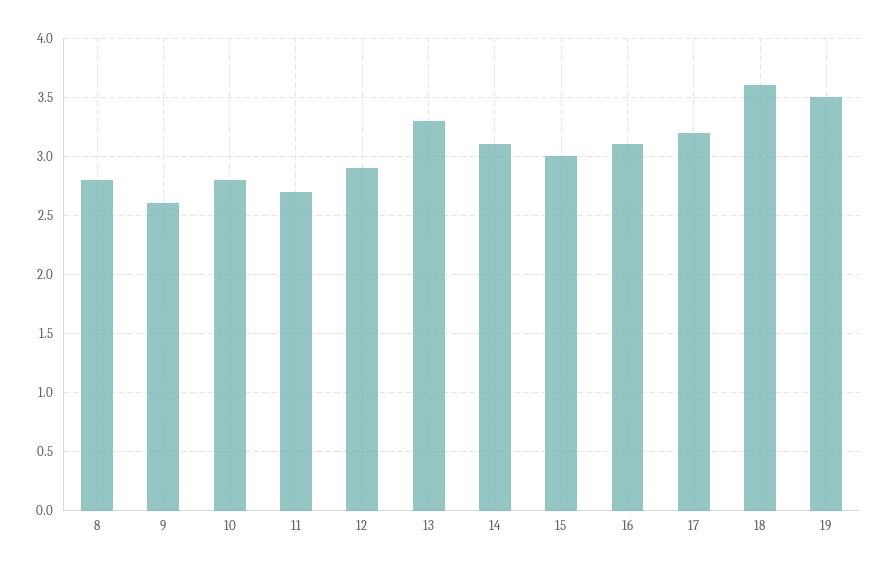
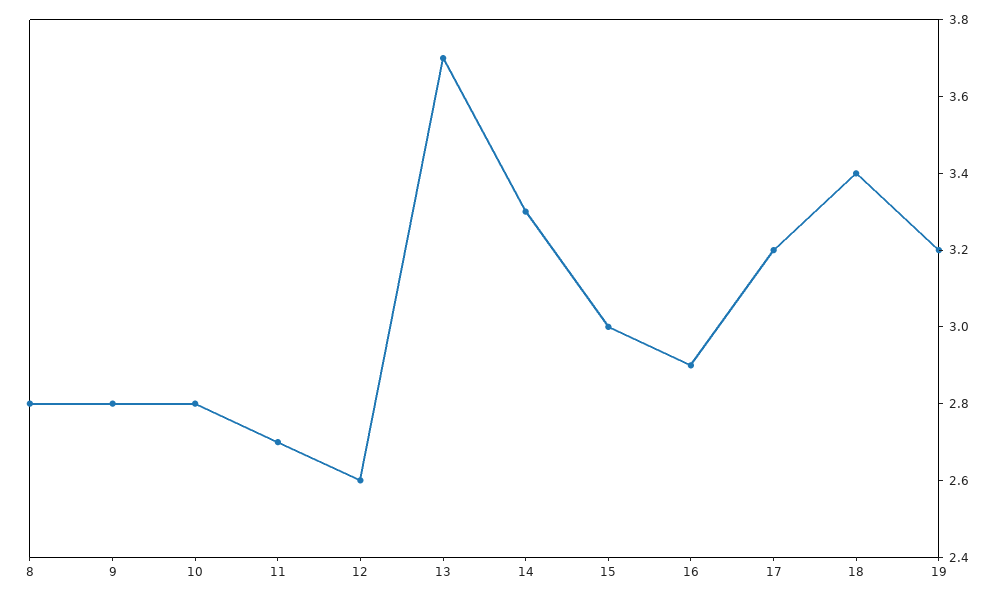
  {
    "8": 2.8,
-   "9": 2.6,
+   "9": 2.8,
    "10": 2.8,
    "11": 2.7,
-   "12": 2.9,
+   "12": 2.6,
-   "13": 3.3,
+   "13": 3.7,
-   "14": 3.1,
+   "14": 3.3,
    "15": 3,
-   "16": 3.1,
+   "16": 2.9,
    "17": 3.2,
-   "18": 3.6,
+   "18": 3.4,
-   "19": 3.5
+   "19": 3.2
  }

